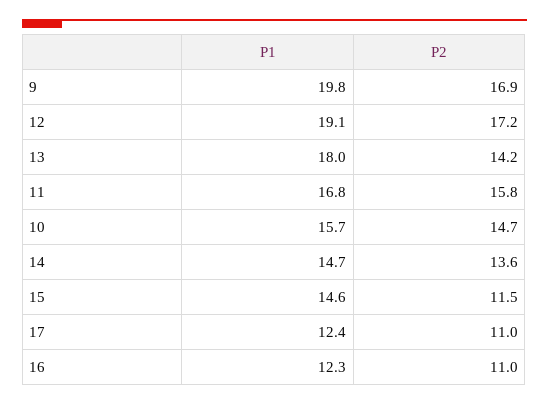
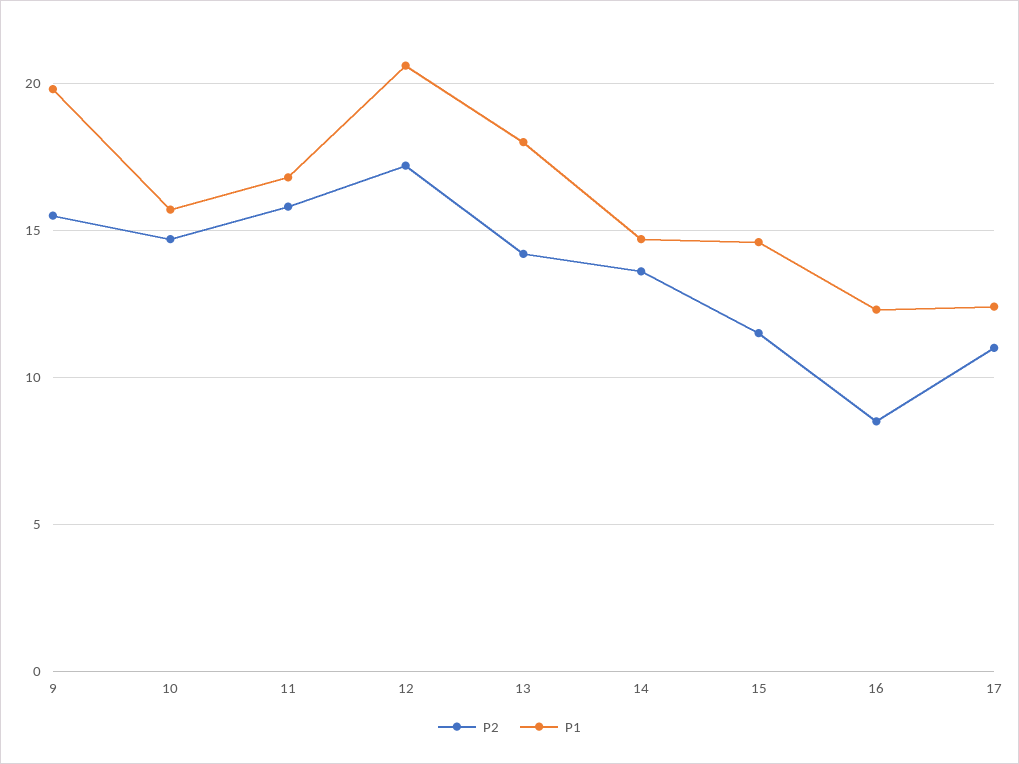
  {
    "P1": {
      "9": 19.8,
-     "12": 19.1,
+     "12": 20.5,
      "13": 18,
      "11": 16.8,
      "10": 15.7,
      "14": 14.7,
      "15": 14.6,
      "17": 12.4,
      "16": 12.3
    },
    "P2": {
-     "9": 16.9,
+     "9": 15.5,
      "12": 17.2,
      "13": 14.2,
      "11": 15.8,
      "10": 14.7,
      "14": 13.6,
      "15": 11.5,
      "17": 11,
-     "16": 11
+     "16": 8.5
    }
  }

